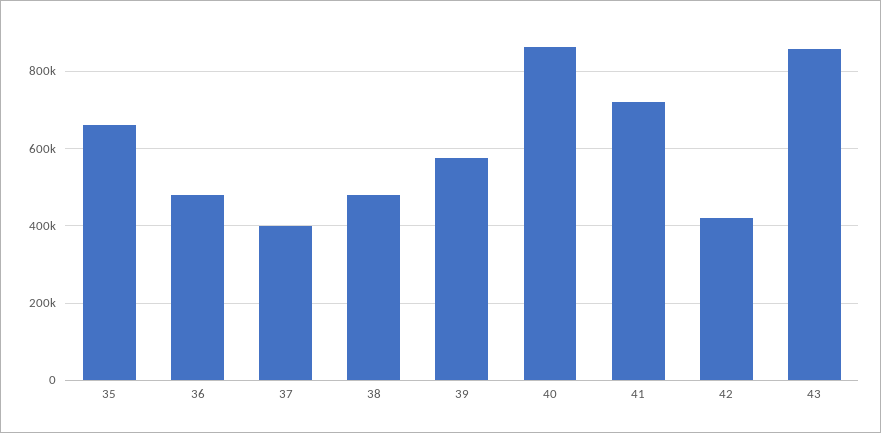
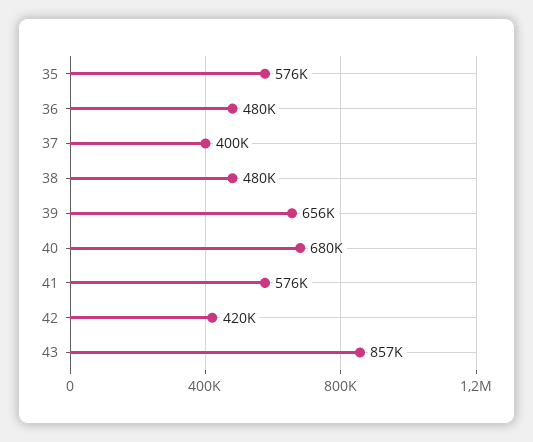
  {
-   "35": 660000,
+   "35": 576000,
    "36": 480000,
    "37": 400000,
    "38": 480000,
-   "39": 580000,
+   "39": 656000,
-   "40": 860000,
+   "40": 680000,
-   "41": 720000,
+   "41": 576000,
    "42": 420000,
    "43": 857000
  }

